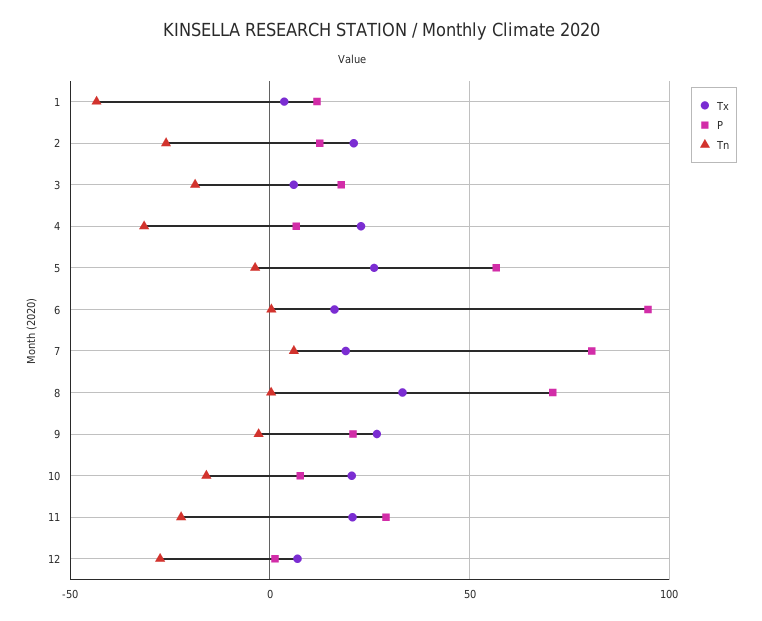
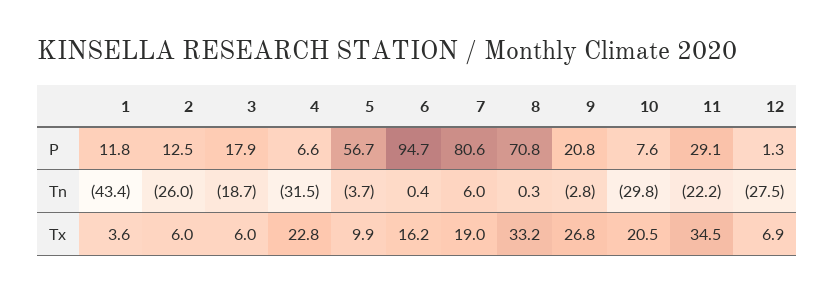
  {
    "Tx": {
      "1": 3.6,
-     "2": 20,
+     "2": 6,
      "3": 6,
      "4": 22.8,
-     "5": 25,
+     "5": 9.9,
      "6": 16.2,
      "7": 19,
      "8": 33.2,
      "9": 26.8,
      "10": 20.5,
-     "11": 20,
+     "11": 34.5,
      "12": 6.9
    },
    "P": {
      "1": 11.8,
      "2": 12.5,
      "3": 17.9,
      "4": 6.6,
      "5": 56.7,
      "6": 94.7,
      "7": 80.6,
      "8": 70.8,
      "9": 20.8,
      "10": 7.6,
      "11": 29.1,
      "12": 1.3
    },
    "Tn": {
      "1": -43.4,
      "2": -26,
      "3": -18.7,
      "4": -31.5,
      "5": -3.7,
      "6": 0.4,
      "7": 6,
      "8": 0.3,
      "9": -2.8,
-     "10": -15,
+     "10": -29.8,
      "11": -22.2,
      "12": -27.5
    }
  }

